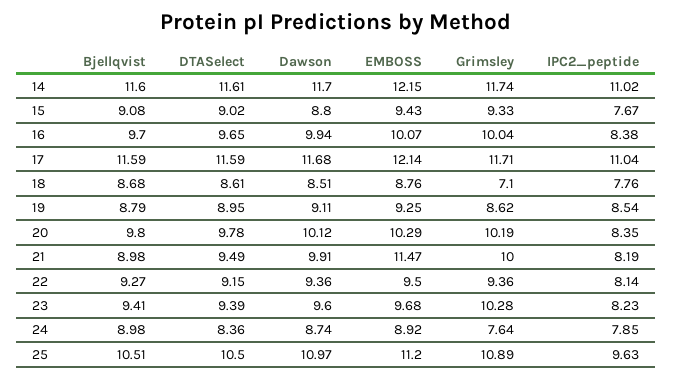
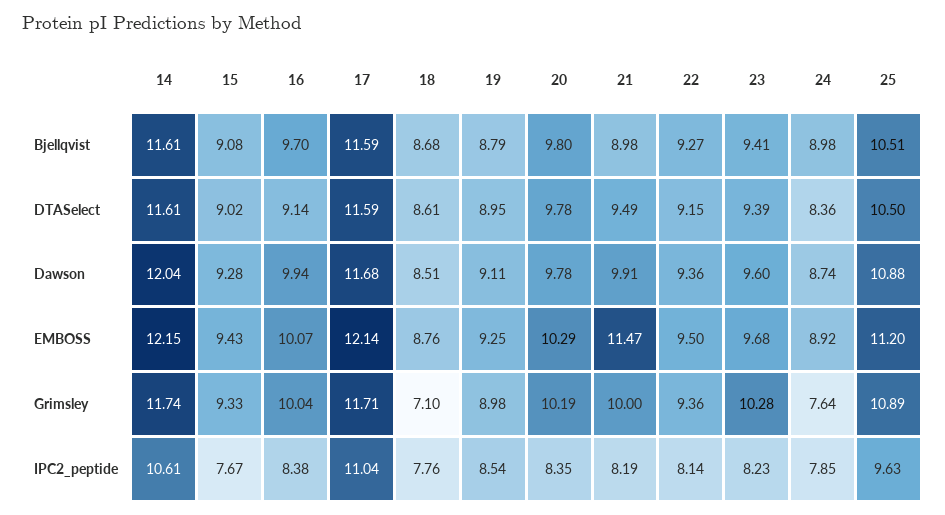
  {
    "Bjellqvist": {
-     "14": 11.6,
+     "14": 11.61,
      "15": 9.08,
      "16": 9.7,
      "17": 11.59,
      "18": 8.68,
      "19": 8.79,
      "20": 9.8,
      "21": 8.98,
      "22": 9.27,
      "23": 9.41,
      "24": 8.98,
      "25": 10.51
    },
    "DTASelect": {
      "14": 11.61,
      "15": 9.02,
-     "16": 9.65,
+     "16": 9.14,
      "17": 11.59,
      "18": 8.61,
      "19": 8.95,
      "20": 9.78,
      "21": 9.49,
      "22": 9.15,
      "23": 9.39,
      "24": 8.36,
      "25": 10.5
    },
    "Dawson": {
-     "14": 11.7,
+     "14": 12.04,
-     "15": 8.8,
+     "15": 9.28,
      "16": 9.94,
      "17": 11.68,
      "18": 8.51,
      "19": 9.11,
-     "20": 10.12,
+     "20": 9.78,
      "21": 9.91,
      "22": 9.36,
      "23": 9.6,
      "24": 8.74,
-     "25": 10.97
+     "25": 10.88
    },
    "EMBOSS": {
      "14": 12.15,
      "15": 9.43,
      "16": 10.07,
      "17": 12.14,
      "18": 8.76,
      "19": 9.25,
      "20": 10.29,
      "21": 11.47,
      "22": 9.5,
      "23": 9.68,
      "24": 8.92,
      "25": 11.2
    },
    "Grimsley": {
      "14": 11.74,
      "15": 9.33,
      "16": 10.04,
      "17": 11.71,
      "18": 7.1,
-     "19": 8.62,
+     "19": 8.98,
      "20": 10.19,
      "21": 10,
      "22": 9.36,
      "23": 10.28,
      "24": 7.64,
      "25": 10.89
    },
    "IPC2_peptide": {
-     "14": 11.02,
+     "14": 10.61,
      "15": 7.67,
      "16": 8.38,
      "17": 11.04,
      "18": 7.76,
      "19": 8.54,
      "20": 8.35,
      "21": 8.19,
      "22": 8.14,
      "23": 8.23,
      "24": 7.85,
      "25": 9.63
    }
  }

